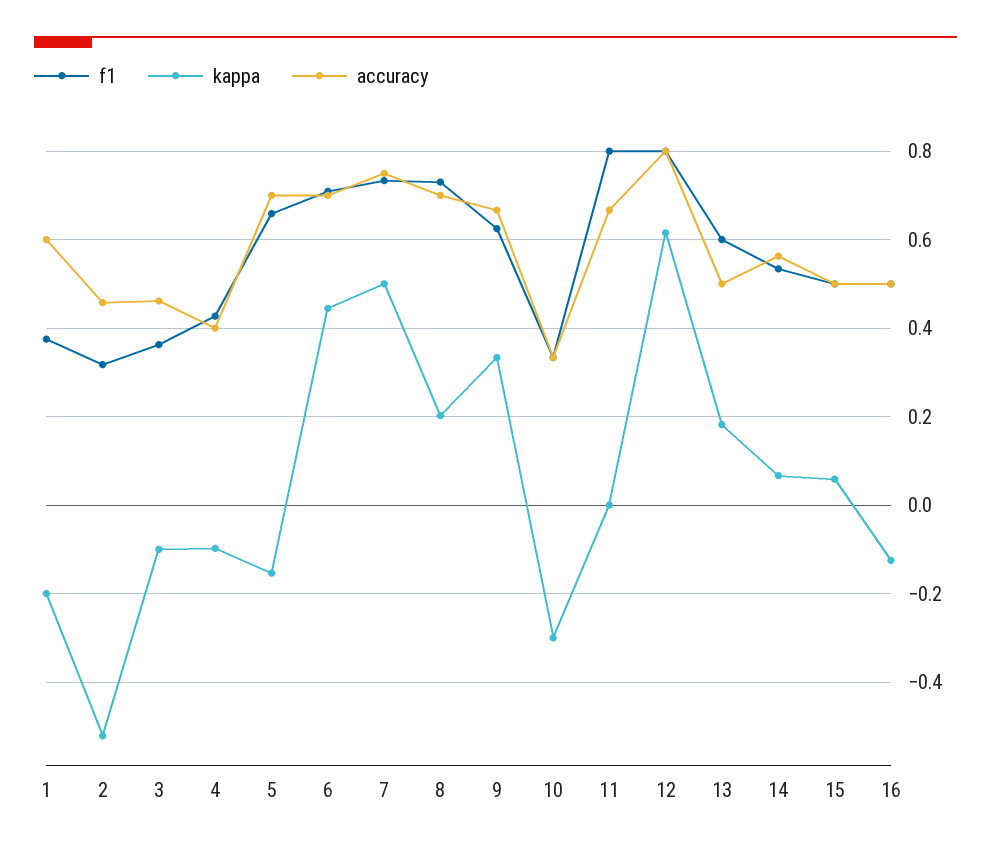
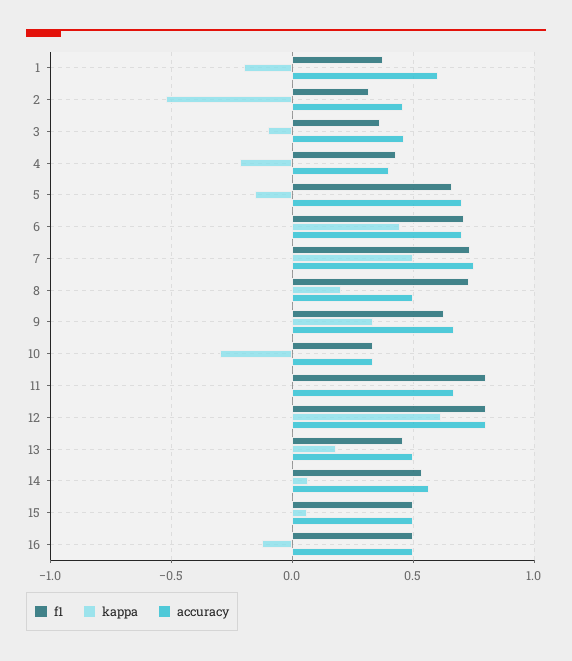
  {
    "f1": {
      "1": 0.38,
      "2": 0.32,
      "3": 0.36,
      "4": 0.42,
      "5": 0.66,
      "6": 0.7,
      "7": 0.74,
      "8": 0.72,
      "9": 0.62,
      "10": 0.34,
      "11": 0.8,
      "12": 0.8,
-     "13": 0.6,
+     "13": 0.45,
      "14": 0.54,
      "15": 0.5,
      "16": 0.5
    },
    "kappa": {
      "1": -0.2,
      "2": -0.52,
      "3": -0.1,
-     "4": -0.1,
+     "4": -0.2,
      "5": -0.16,
      "6": 0.44,
      "7": 0.5,
      "8": 0.2,
      "9": 0.34,
      "10": -0.3,
      "11": 0,
      "12": 0.62,
      "13": 0.18,
      "14": 0.06,
      "15": 0.06,
      "16": -0.12
    },
    "accuracy": {
      "1": 0.6,
      "2": 0.46,
      "3": 0.46,
      "4": 0.4,
      "5": 0.7,
      "6": 0.7,
      "7": 0.76,
-     "8": 0.7,
+     "8": 0.5,
      "9": 0.66,
      "10": 0.34,
      "11": 0.66,
      "12": 0.8,
      "13": 0.5,
      "14": 0.56,
      "15": 0.5,
      "16": 0.5
    }
  }

